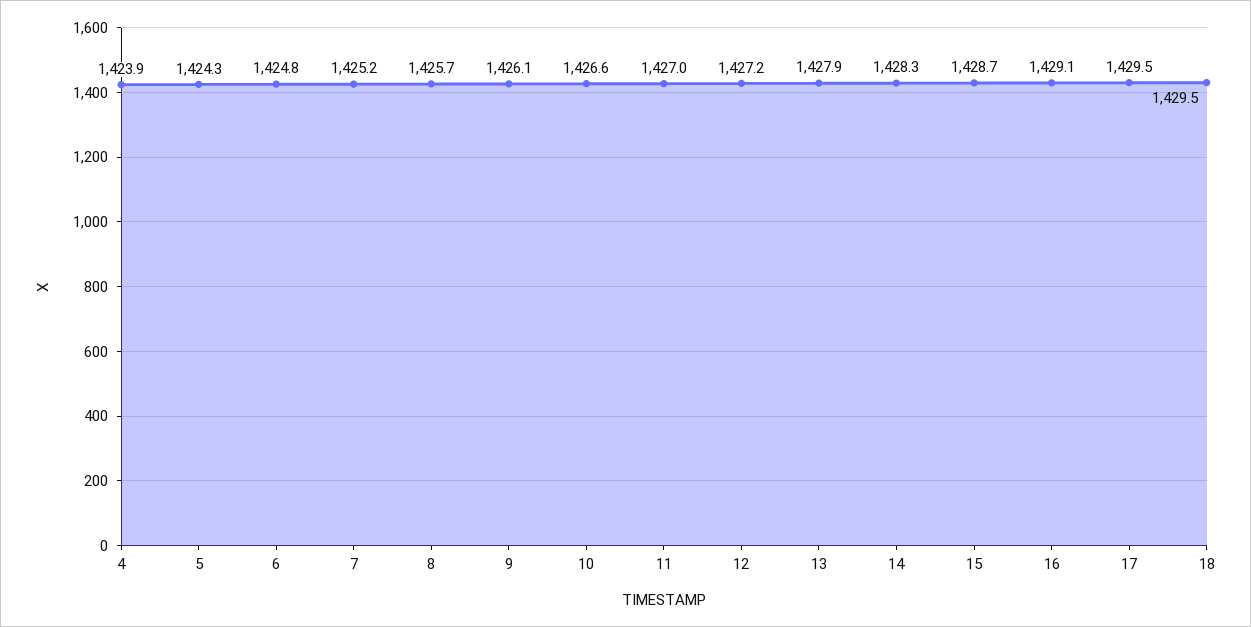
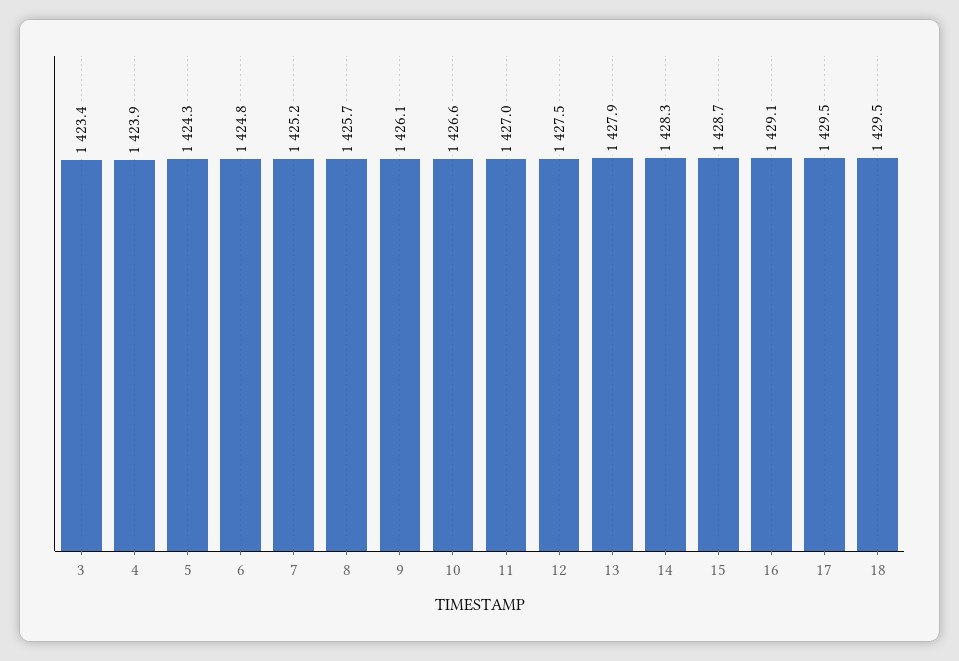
  {
    "4": 1423.9,
    "5": 1424.3,
    "6": 1424.8,
    "7": 1425.2,
    "8": 1425.7,
    "9": 1426.1,
    "10": 1426.6,
    "11": 1427,
-   "12": 1427.2,
+   "12": 1427.5,
    "13": 1427.9,
    "14": 1428.3,
    "15": 1428.7,
    "16": 1429.1,
    "17": 1429.5,
-   "18": 1429.5
+   "18": 1429.5,
+   "3": 1423.4
  }

